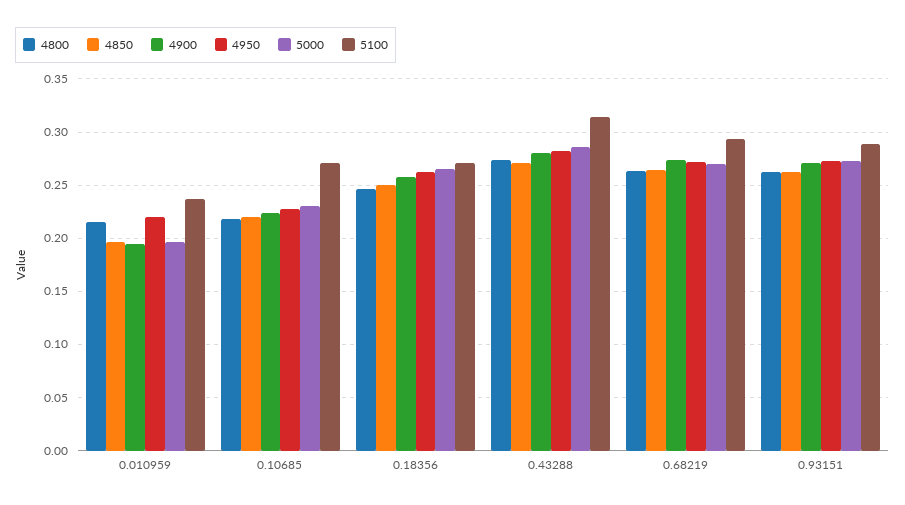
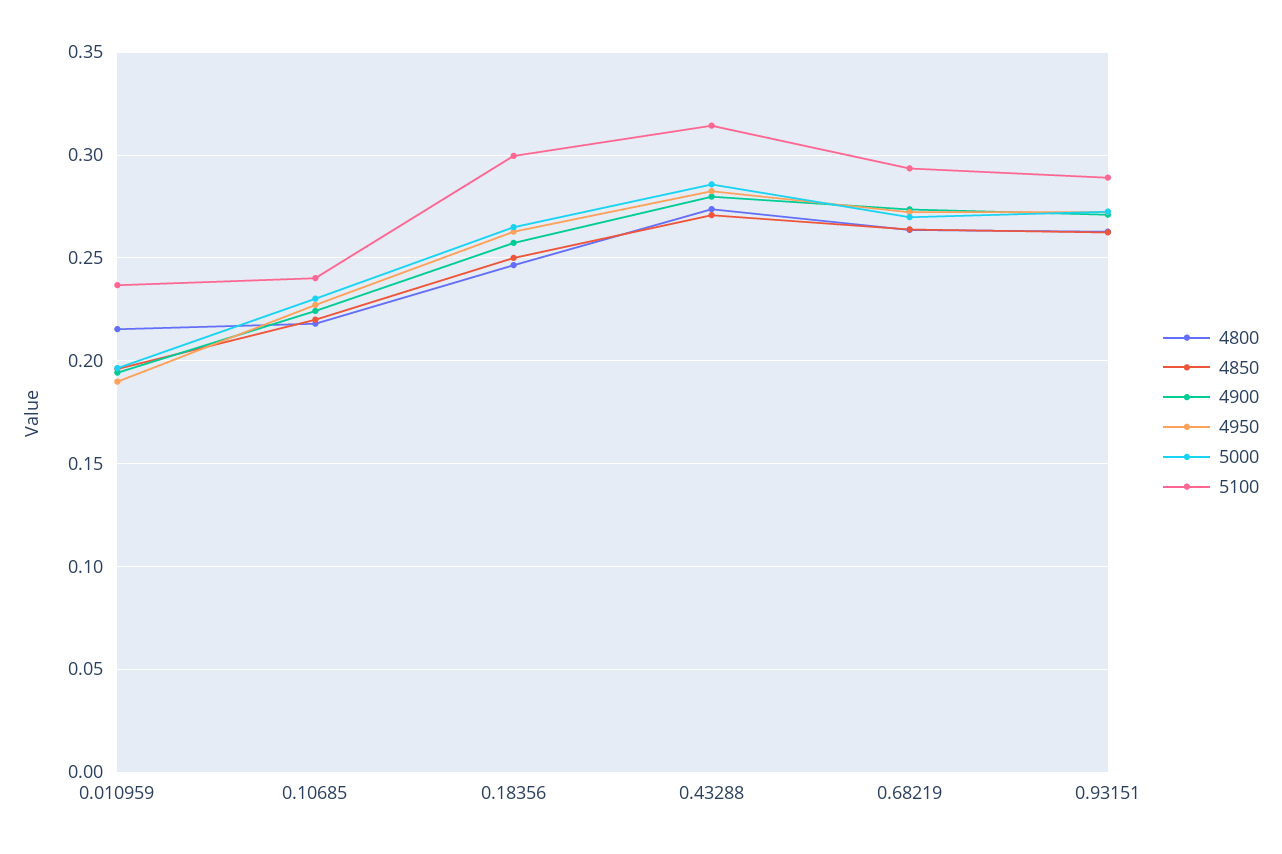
  {
    "4800": {
      "0.010959": 0.215,
      "0.10685": 0.22,
      "0.18356": 0.245,
      "0.43288": 0.275,
      "0.68219": 0.265,
      "0.93151": 0.265
    },
    "4850": {
      "0.010959": 0.195,
      "0.10685": 0.22,
      "0.18356": 0.25,
      "0.43288": 0.27,
      "0.68219": 0.265,
      "0.93151": 0.26
    },
    "4900": {
      "0.010959": 0.195,
      "0.10685": 0.225,
      "0.18356": 0.255,
      "0.43288": 0.28,
      "0.68219": 0.275,
      "0.93151": 0.27
    },
    "4950": {
-     "0.010959": 0.22,
+     "0.010959": 0.19,
      "0.10685": 0.225,
      "0.18356": 0.265,
      "0.43288": 0.28,
      "0.68219": 0.27,
      "0.93151": 0.27
    },
    "5000": {
      "0.010959": 0.195,
      "0.10685": 0.23,
      "0.18356": 0.265,
      "0.43288": 0.285,
      "0.68219": 0.27,
      "0.93151": 0.275
    },
    "5100": {
      "0.010959": 0.235,
-     "0.10685": 0.27,
+     "0.10685": 0.24,
-     "0.18356": 0.27,
+     "0.18356": 0.3,
      "0.43288": 0.315,
      "0.68219": 0.295,
      "0.93151": 0.29
    }
  }

